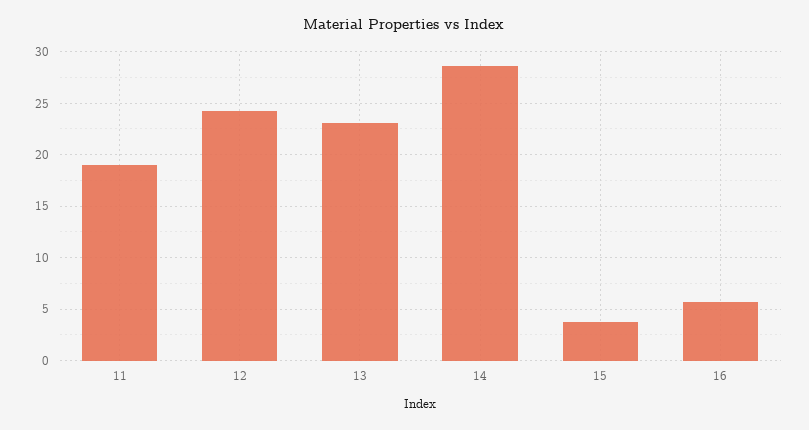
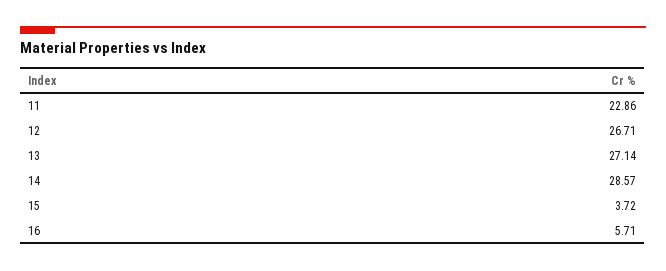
  {
-   "11": 19,
+   "11": 22.86,
-   "12": 24,
+   "12": 26.71,
-   "13": 23,
+   "13": 27.14,
    "14": 28.57,
    "15": 3.72,
    "16": 5.71
  }

